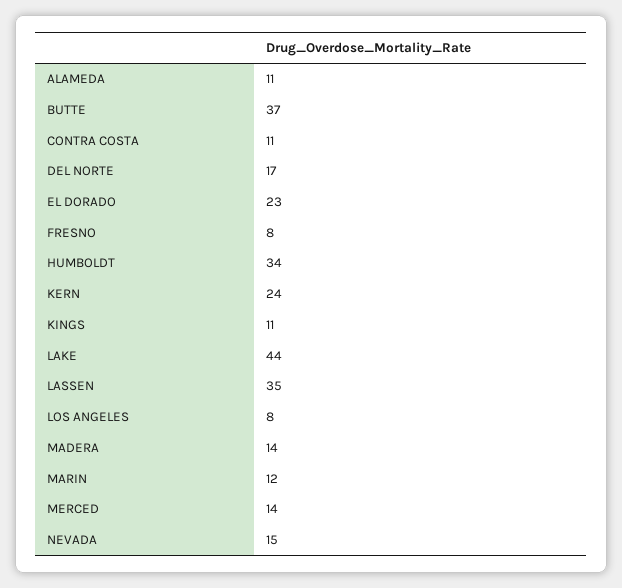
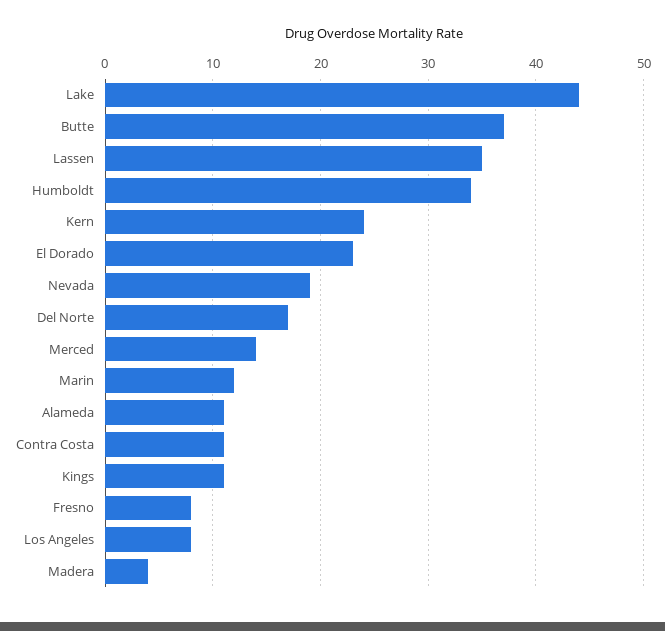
  {
    "ALAMEDA": 11,
    "BUTTE": 37,
    "CONTRA COSTA": 11,
    "DEL NORTE": 17,
    "EL DORADO": 23,
    "FRESNO": 8,
    "HUMBOLDT": 34,
    "KERN": 24,
    "KINGS": 11,
    "LAKE": 44,
    "LASSEN": 35,
    "LOS ANGELES": 8,
-   "MADERA": 14,
+   "MADERA": 4,
    "MARIN": 12,
    "MERCED": 14,
-   "NEVADA": 15
+   "NEVADA": 19
  }

